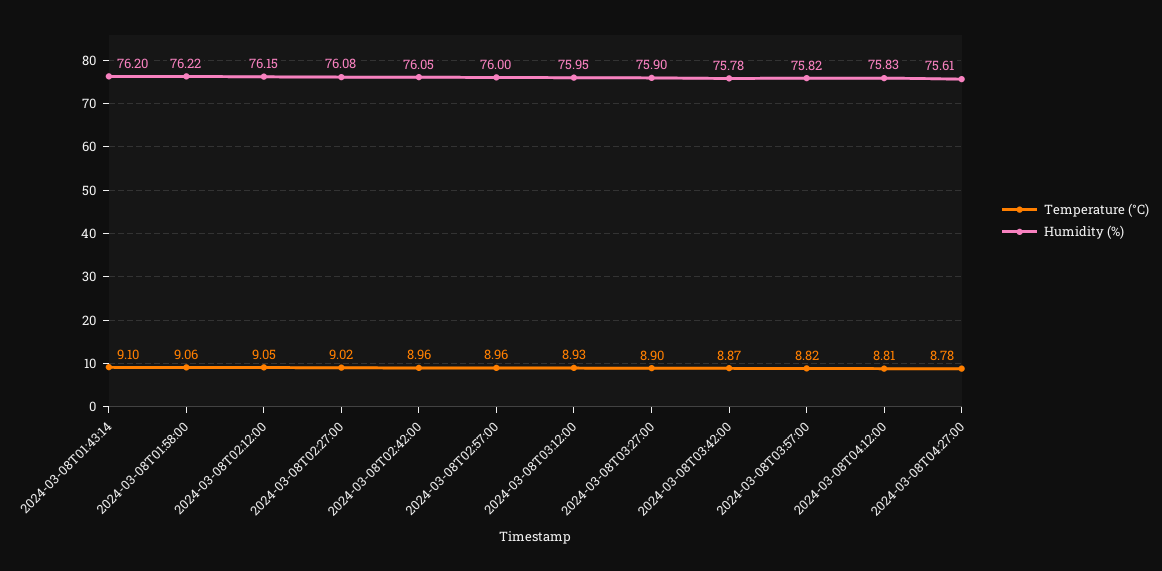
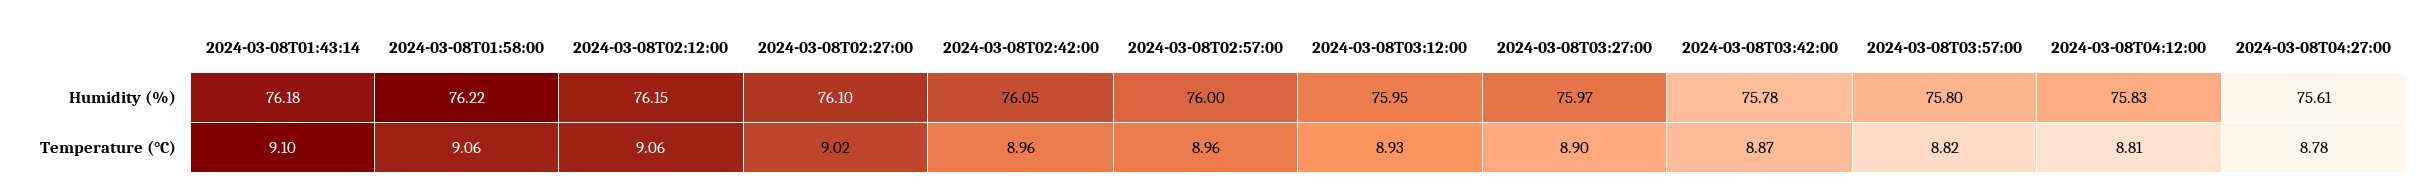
  {
    "Temperature (°C)": {
      "2024-03-08T01:43:14": 9.1,
      "2024-03-08T01:58:00": 9.06,
-     "2024-03-08T02:12:00": 9.05,
+     "2024-03-08T02:12:00": 9.06,
      "2024-03-08T02:27:00": 9.02,
      "2024-03-08T02:42:00": 8.96,
      "2024-03-08T02:57:00": 8.96,
      "2024-03-08T03:12:00": 8.93,
      "2024-03-08T03:27:00": 8.9,
      "2024-03-08T03:42:00": 8.87,
      "2024-03-08T03:57:00": 8.82,
      "2024-03-08T04:12:00": 8.81,
      "2024-03-08T04:27:00": 8.78
    },
    "Humidity (%)": {
-     "2024-03-08T01:43:14": 76.2,
+     "2024-03-08T01:43:14": 76.18,
      "2024-03-08T01:58:00": 76.22,
      "2024-03-08T02:12:00": 76.15,
-     "2024-03-08T02:27:00": 76.08,
+     "2024-03-08T02:27:00": 76.1,
      "2024-03-08T02:42:00": 76.05,
      "2024-03-08T02:57:00": 76,
      "2024-03-08T03:12:00": 75.95,
-     "2024-03-08T03:27:00": 75.9,
+     "2024-03-08T03:27:00": 75.97,
      "2024-03-08T03:42:00": 75.78,
-     "2024-03-08T03:57:00": 75.82,
+     "2024-03-08T03:57:00": 75.8,
      "2024-03-08T04:12:00": 75.83,
      "2024-03-08T04:27:00": 75.61
    }
  }

